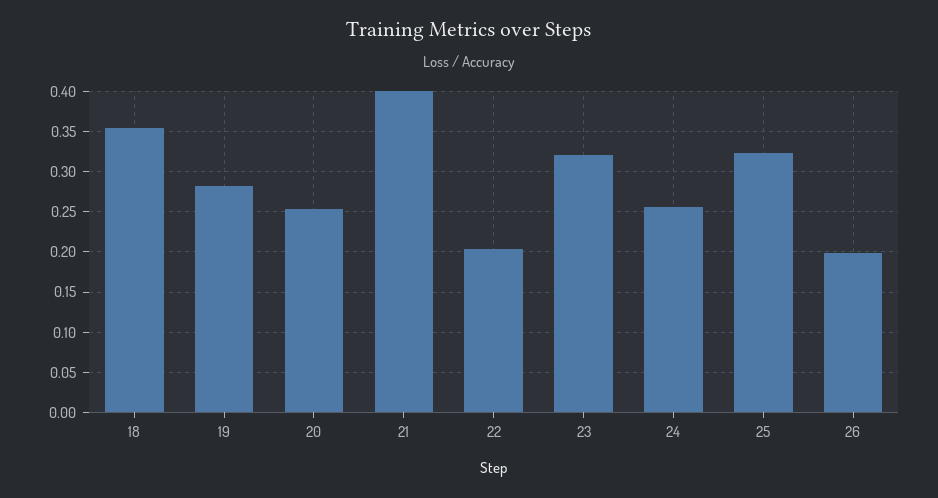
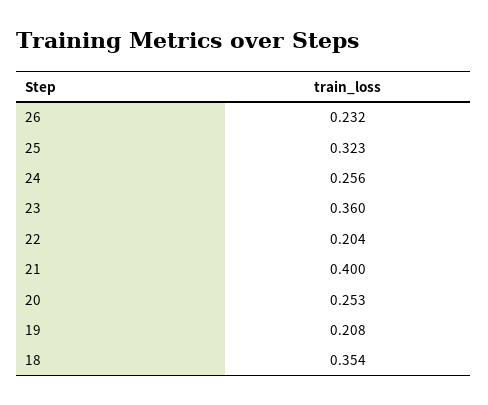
  {
    "18": 0.354,
-   "19": 0.28,
+   "19": 0.208,
    "20": 0.253,
    "21": 0.4,
    "22": 0.204,
-   "23": 0.32,
+   "23": 0.36,
    "24": 0.256,
    "25": 0.323,
-   "26": 0.2
+   "26": 0.232
  }

